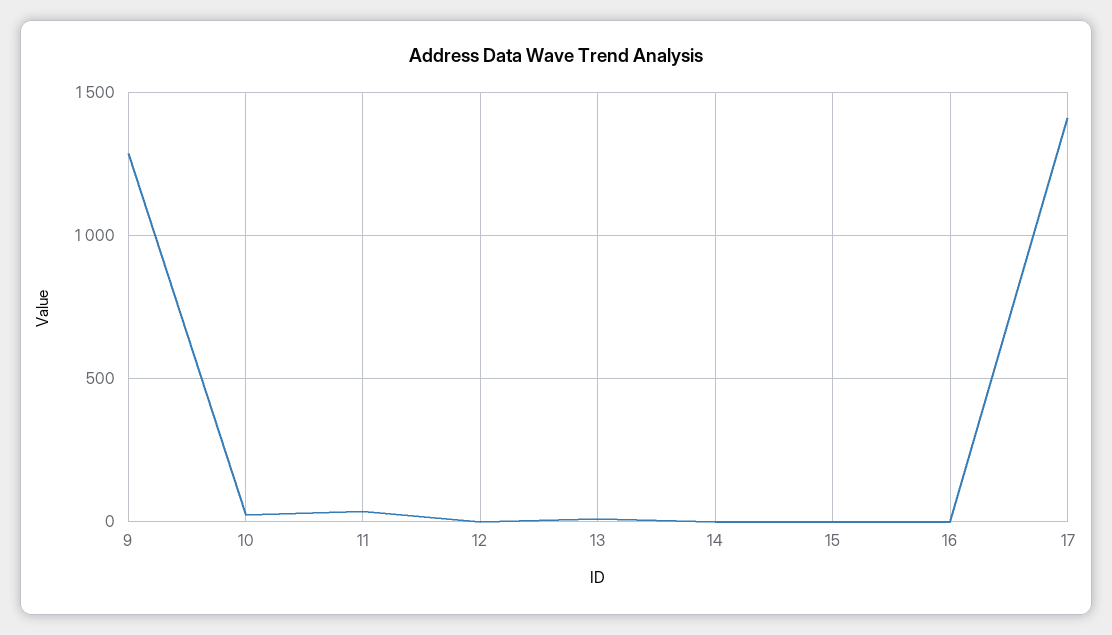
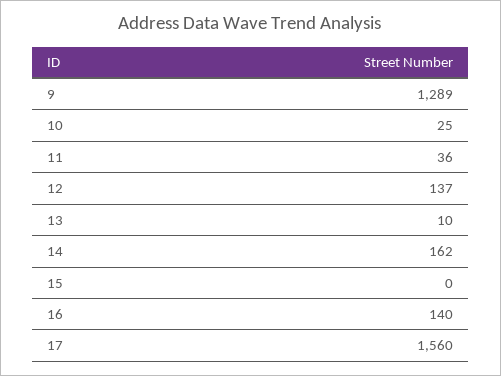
  {
    "9": 1289,
    "10": 25,
    "11": 36,
-   "12": 0,
+   "12": 137,
    "13": 10,
-   "14": 0,
+   "14": 162,
    "15": 0,
-   "16": 0,
+   "16": 140,
-   "17": 1400
+   "17": 1560
  }

